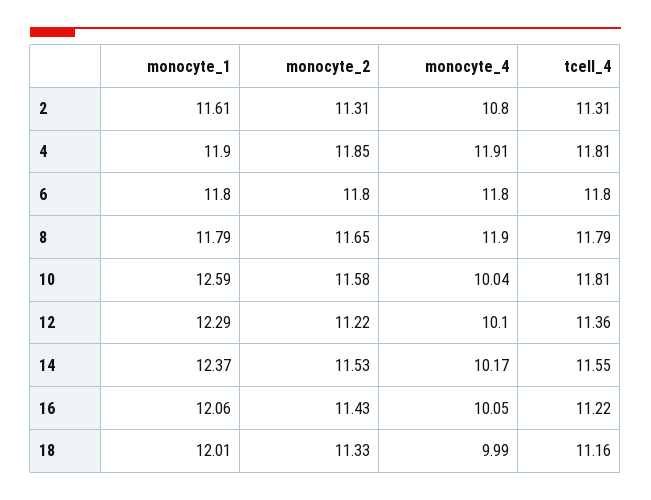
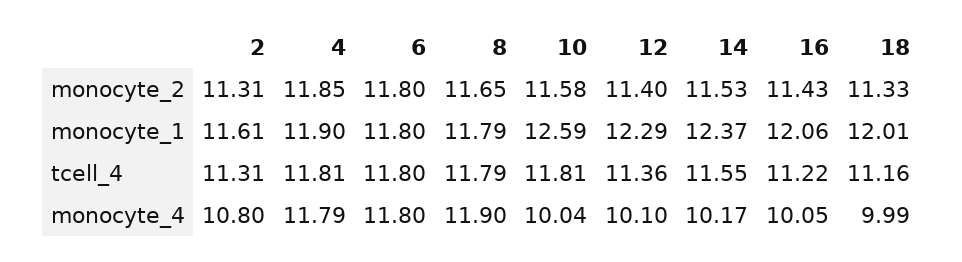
  {
    "monocyte_1": {
      "2": 11.61,
      "4": 11.9,
      "6": 11.8,
      "8": 11.79,
      "10": 12.59,
      "12": 12.29,
      "14": 12.37,
      "16": 12.06,
      "18": 12.01
    },
    "monocyte_2": {
      "2": 11.31,
      "4": 11.85,
      "6": 11.8,
      "8": 11.65,
      "10": 11.58,
-     "12": 11.22,
+     "12": 11.4,
      "14": 11.53,
      "16": 11.43,
      "18": 11.33
    },
    "monocyte_4": {
      "2": 10.8,
-     "4": 11.91,
+     "4": 11.79,
      "6": 11.8,
      "8": 11.9,
      "10": 10.04,
      "12": 10.1,
      "14": 10.17,
      "16": 10.05,
      "18": 9.99
    },
    "tcell_4": {
      "2": 11.31,
      "4": 11.81,
      "6": 11.8,
      "8": 11.79,
      "10": 11.81,
      "12": 11.36,
      "14": 11.55,
      "16": 11.22,
      "18": 11.16
    }
  }

